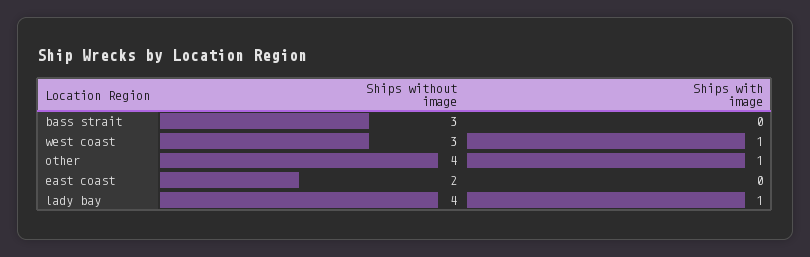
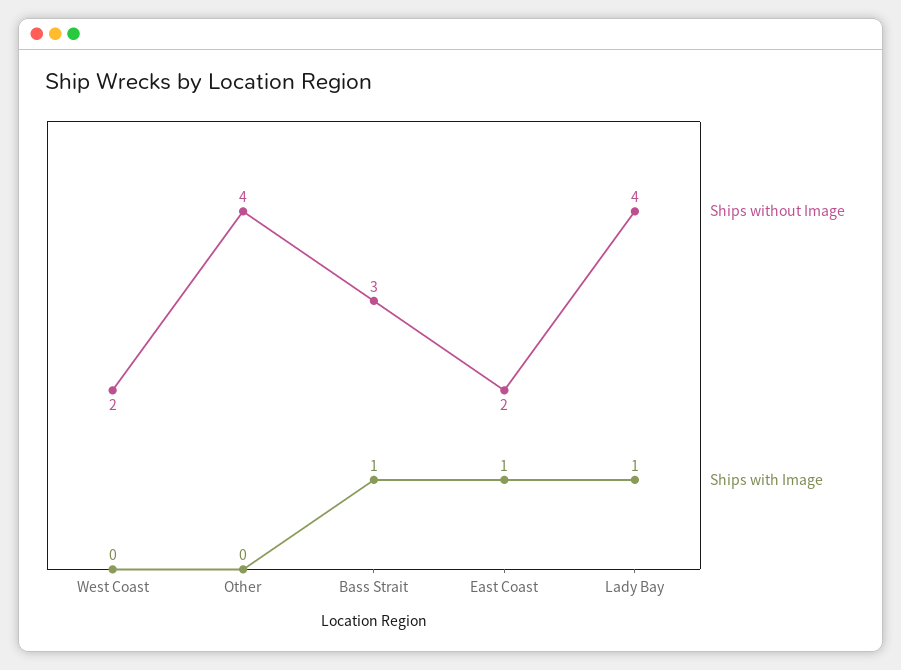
  {
    "Ships without image": {
      "bass strait": 3,
-     "west coast": 3,
+     "west coast": 2,
      "other": 4,
      "east coast": 2,
      "lady bay": 4
    },
    "Ships with image": {
-     "bass strait": 0,
+     "bass strait": 1,
-     "west coast": 1,
+     "west coast": 0,
-     "other": 1,
+     "other": 0,
-     "east coast": 0,
+     "east coast": 1,
      "lady bay": 1
    }
  }

